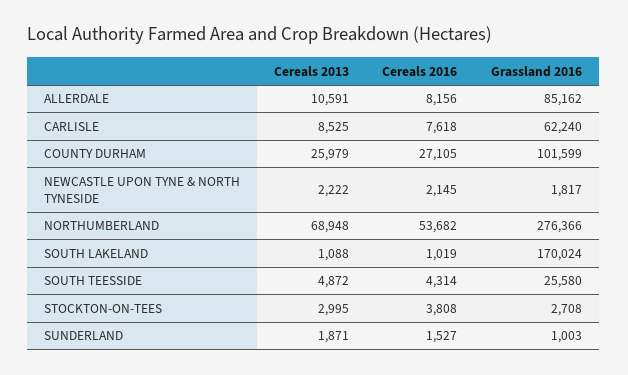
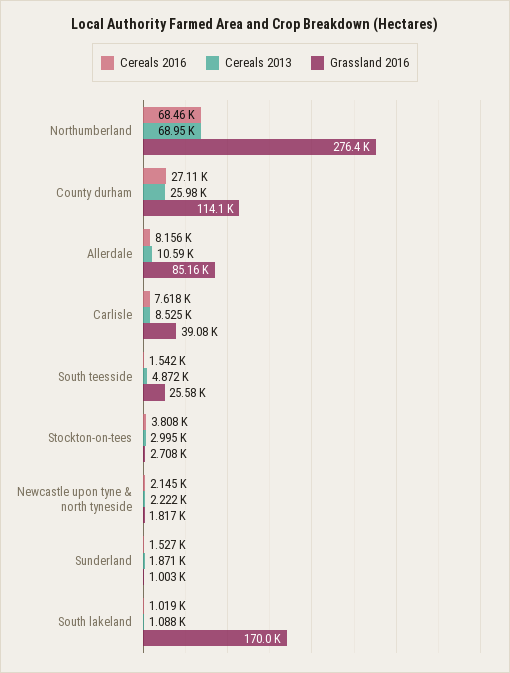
  {
    "Cereals 2013": {
      "ALLERDALE": 10591,
      "CARLISLE": 8525,
      "COUNTY DURHAM": 25979,
      "NEWCASTLE UPON TYNE & NORTH TYNESIDE": 2222,
      "NORTHUMBERLAND": 68948,
      "SOUTH LAKELAND": 1088,
      "SOUTH TEESSIDE": 4872,
      "STOCKTON-ON-TEES": 2995,
      "SUNDERLAND": 1871
    },
    "Cereals 2016": {
      "ALLERDALE": 8156,
      "CARLISLE": 7618,
      "COUNTY DURHAM": 27105,
      "NEWCASTLE UPON TYNE & NORTH TYNESIDE": 2145,
-     "NORTHUMBERLAND": 53682,
+     "NORTHUMBERLAND": 68460,
      "SOUTH LAKELAND": 1019,
-     "SOUTH TEESSIDE": 4314,
+     "SOUTH TEESSIDE": 1542,
      "STOCKTON-ON-TEES": 3808,
      "SUNDERLAND": 1527
    },
    "Grassland 2016": {
      "ALLERDALE": 85162,
-     "CARLISLE": 62240,
+     "CARLISLE": 39080,
-     "COUNTY DURHAM": 101599,
+     "COUNTY DURHAM": 114100,
      "NEWCASTLE UPON TYNE & NORTH TYNESIDE": 1817,
      "NORTHUMBERLAND": 276366,
      "SOUTH LAKELAND": 170024,
      "SOUTH TEESSIDE": 25580,
      "STOCKTON-ON-TEES": 2708,
      "SUNDERLAND": 1003
    }
  }

